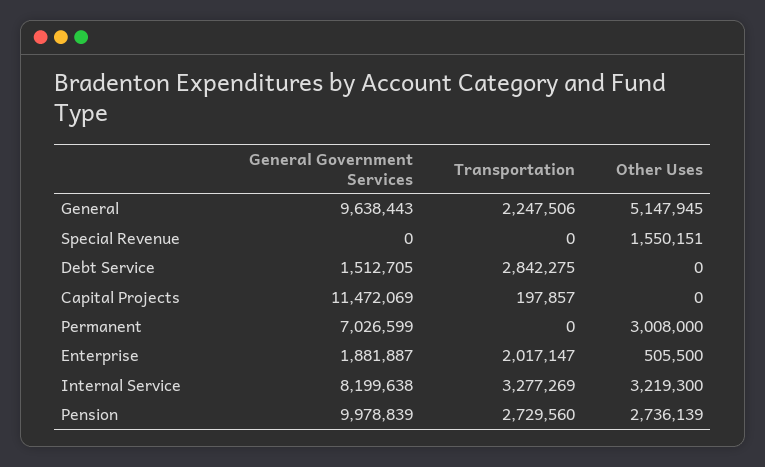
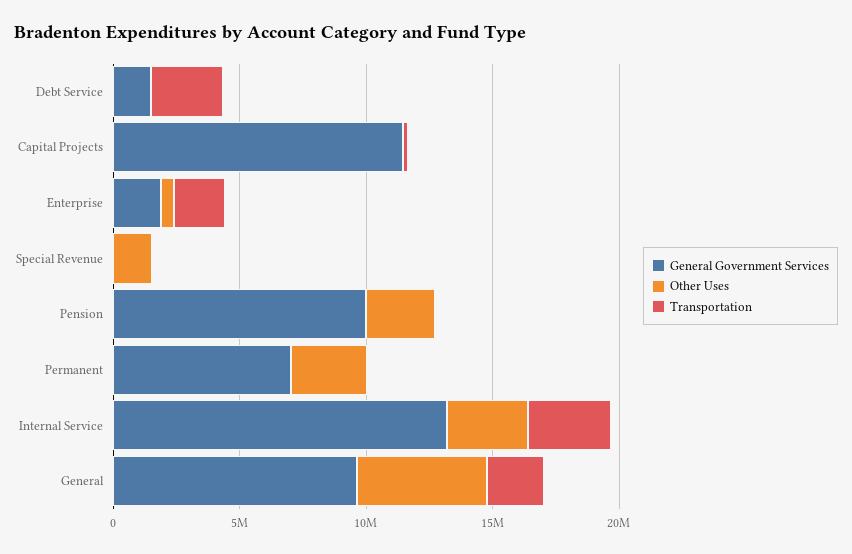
  {
    "General Government Services": {
      "General": 9638443,
      "Special Revenue": 0,
      "Debt Service": 1512705,
      "Capital Projects": 11472069,
      "Permanent": 7026599,
      "Enterprise": 1881887,
-     "Internal Service": 8199638,
+     "Internal Service": 13000000,
      "Pension": 9978839
    },
    "Transportation": {
      "General": 2247506,
      "Special Revenue": 0,
      "Debt Service": 2842275,
      "Capital Projects": 197857,
      "Permanent": 0,
      "Enterprise": 2017147,
      "Internal Service": 3277269,
-     "Pension": 2729560
+     "Pension": 0
    },
    "Other Uses": {
      "General": 5147945,
      "Special Revenue": 1550151,
      "Debt Service": 0,
      "Capital Projects": 0,
      "Permanent": 3008000,
      "Enterprise": 505500,
      "Internal Service": 3219300,
      "Pension": 2736139
    }
  }

